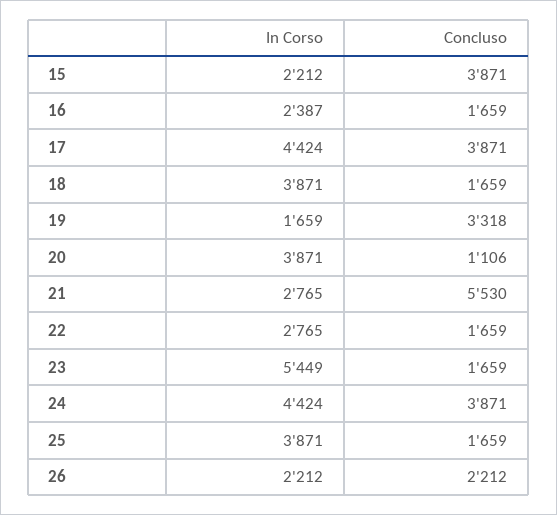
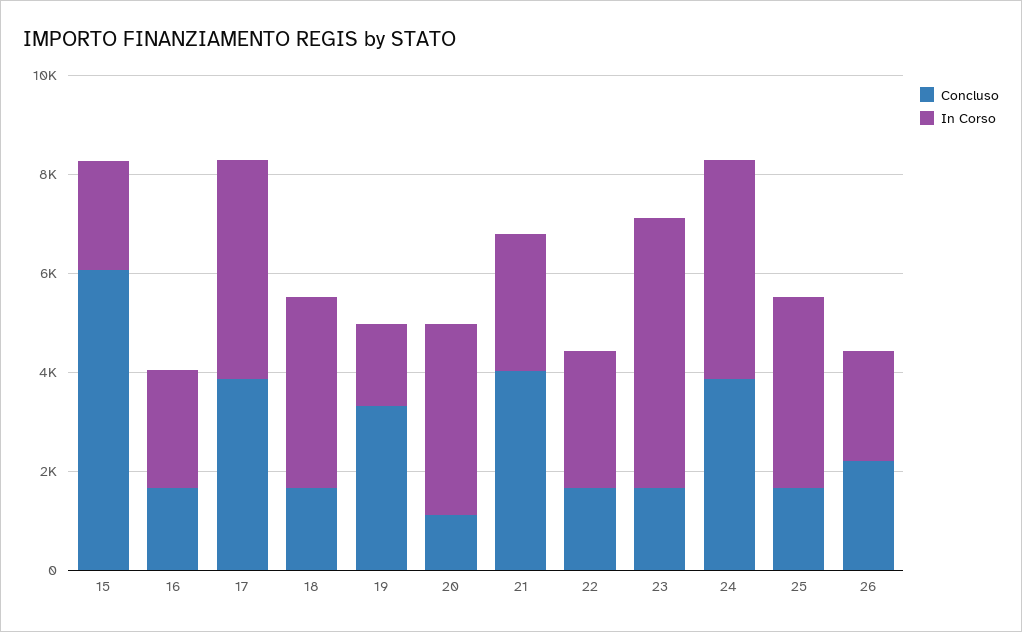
  {
    "In Corso": {
      "15": 2212,
      "16": 2387,
      "17": 4424,
      "18": 3871,
      "19": 1659,
      "20": 3871,
      "21": 2765,
      "22": 2765,
      "23": 5449,
      "24": 4424,
      "25": 3871,
      "26": 2212
    },
    "Concluso": {
-     "15": 3871,
+     "15": 6000,
      "16": 1659,
      "17": 3871,
      "18": 1659,
      "19": 3318,
      "20": 1106,
-     "21": 5530,
+     "21": 4000,
      "22": 1659,
      "23": 1659,
      "24": 3871,
      "25": 1659,
      "26": 2212
    }
  }

